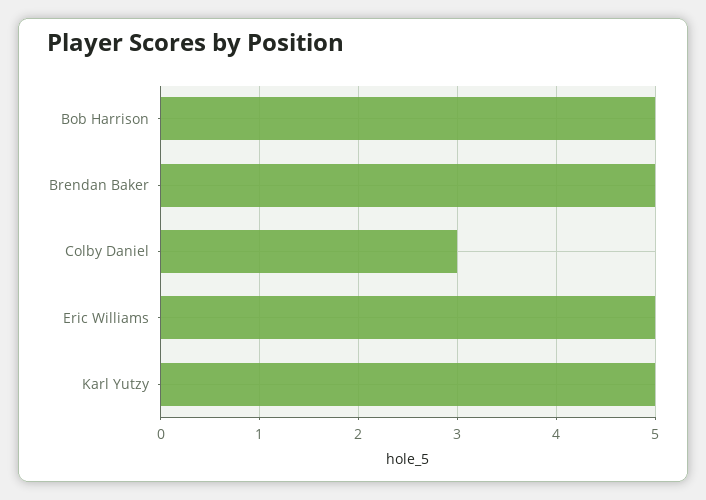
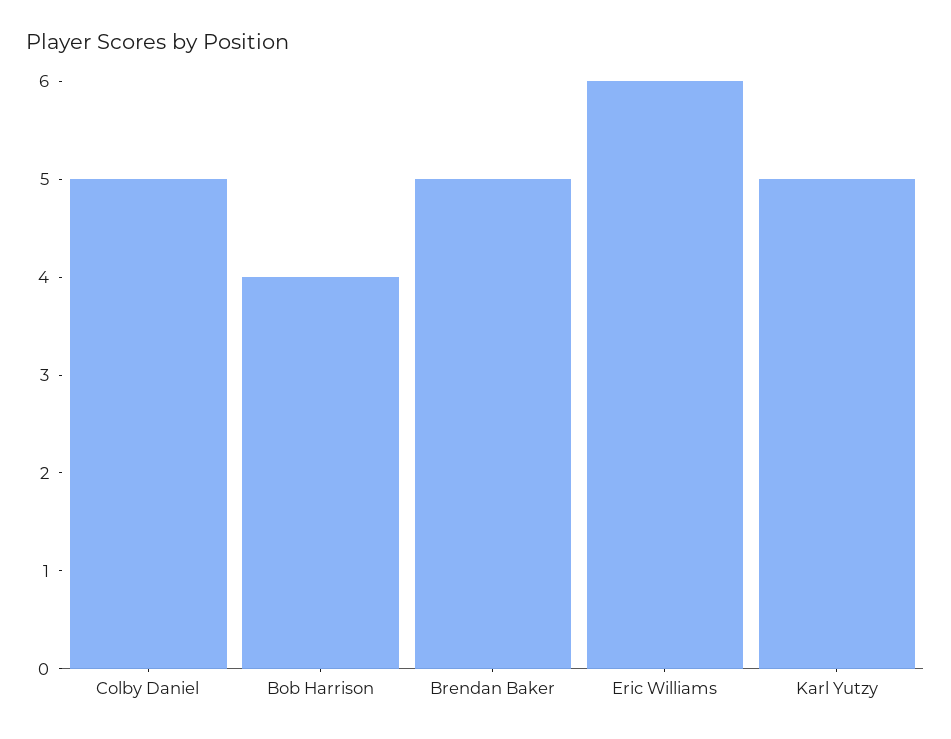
  {
-   "Bob Harrison": 5,
+   "Bob Harrison": 4,
    "Brendan Baker": 5,
-   "Colby Daniel": 3,
+   "Colby Daniel": 5,
-   "Eric Williams": 5,
+   "Eric Williams": 6,
    "Karl Yutzy": 5
  }

